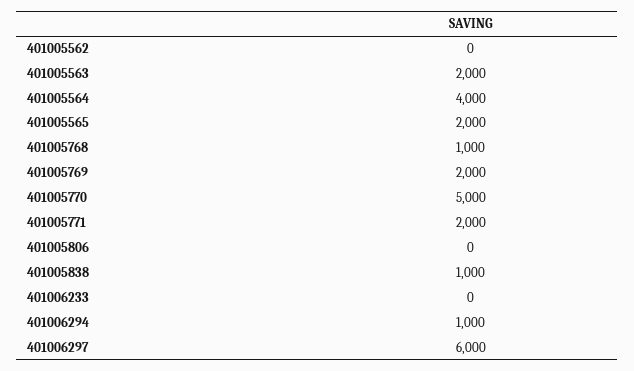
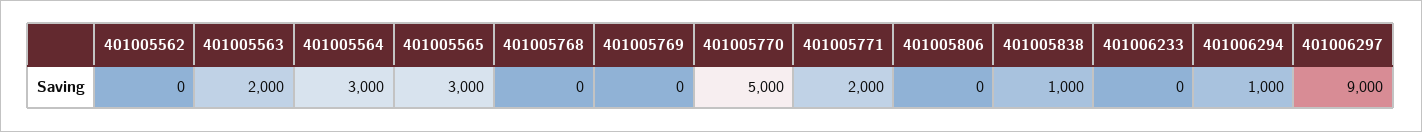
  {
    "401005562": 0,
    "401005563": 2000,
-   "401005564": 4000,
+   "401005564": 3000,
-   "401005565": 2000,
+   "401005565": 3000,
-   "401005768": 1000,
+   "401005768": 0,
-   "401005769": 2000,
+   "401005769": 0,
    "401005770": 5000,
    "401005771": 2000,
    "401005806": 0,
    "401005838": 1000,
    "401006233": 0,
    "401006294": 1000,
-   "401006297": 6000
+   "401006297": 9000
  }

